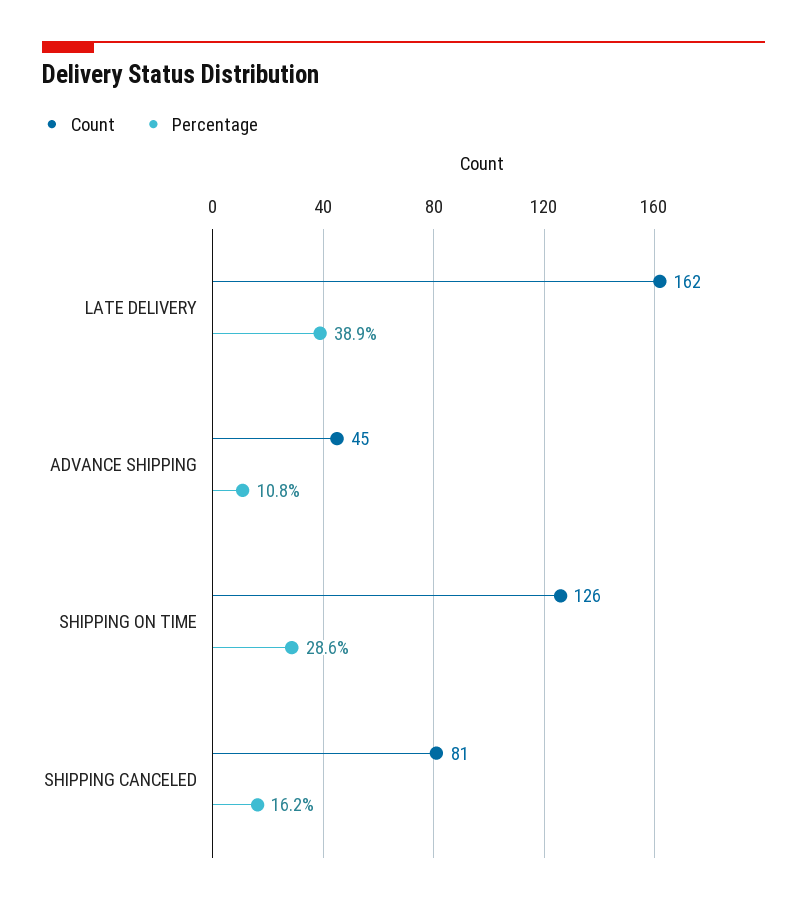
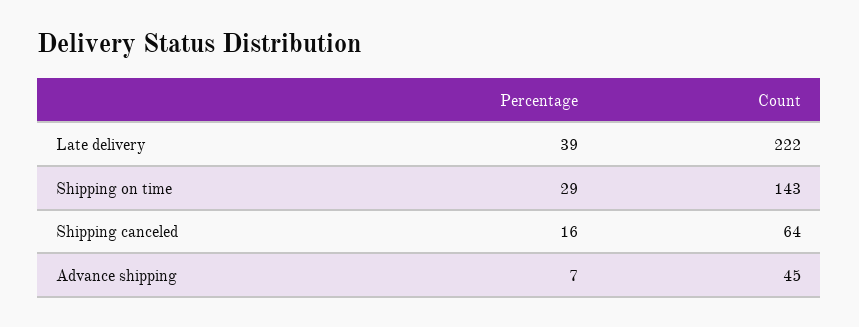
  {
    "Count": {
-     "LATE DELIVERY": 162,
+     "LATE DELIVERY": 222,
      "ADVANCE SHIPPING": 45,
-     "SHIPPING ON TIME": 126,
+     "SHIPPING ON TIME": 143,
-     "SHIPPING CANCELED": 81
+     "SHIPPING CANCELED": 64
    },
    "Percentage": {
      "LATE DELIVERY": 38.9,
-     "ADVANCE SHIPPING": 10.8,
+     "ADVANCE SHIPPING": 7,
      "SHIPPING ON TIME": 28.6,
      "SHIPPING CANCELED": 16.2
    }
  }

